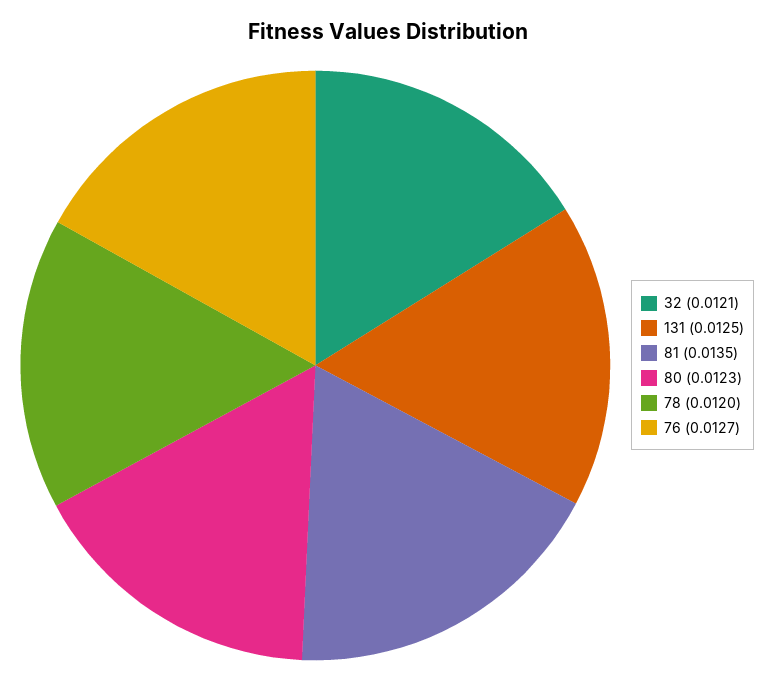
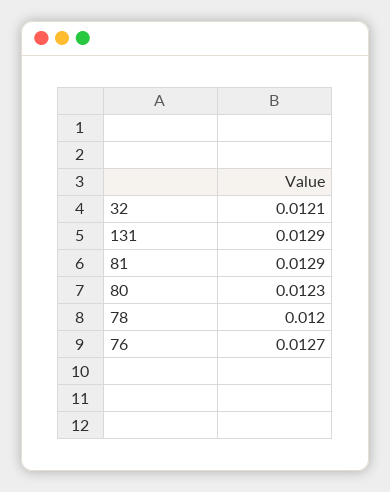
  {
    "32": 0.0121,
-   "131": 0.0125,
+   "131": 0.0129,
-   "81": 0.0135,
+   "81": 0.0129,
    "80": 0.0123,
    "78": 0.012,
    "76": 0.0127
  }

